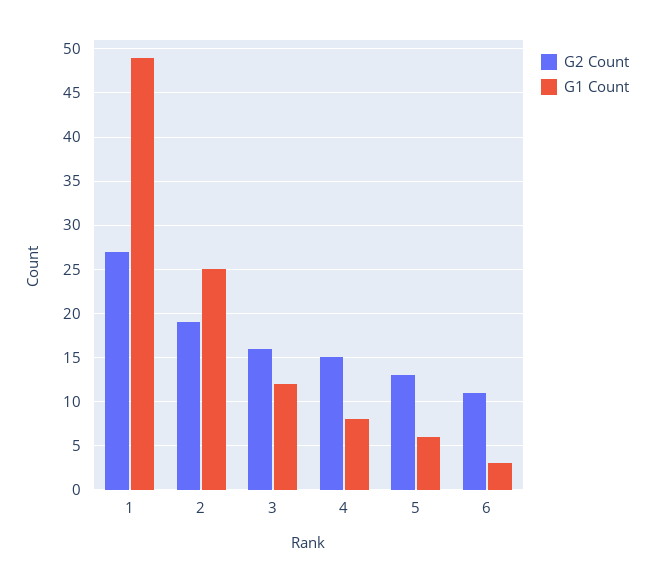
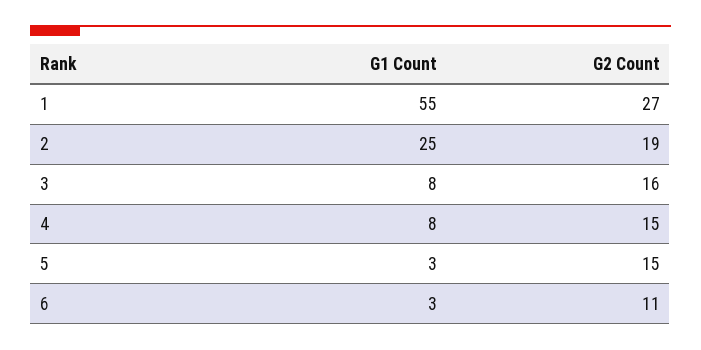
  {
    "G2 Count": {
      "1": 27,
      "2": 19,
      "3": 16,
      "4": 15,
-     "5": 13,
+     "5": 15,
      "6": 11
    },
    "G1 Count": {
-     "1": 49,
+     "1": 55,
      "2": 25,
-     "3": 12,
+     "3": 8,
      "4": 8,
-     "5": 6,
+     "5": 3,
      "6": 3
    }
  }

